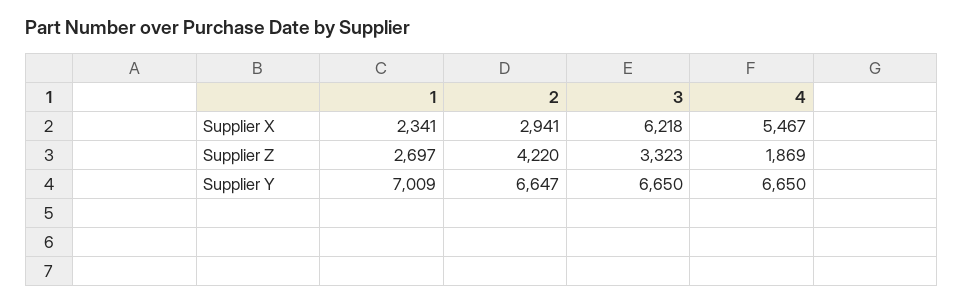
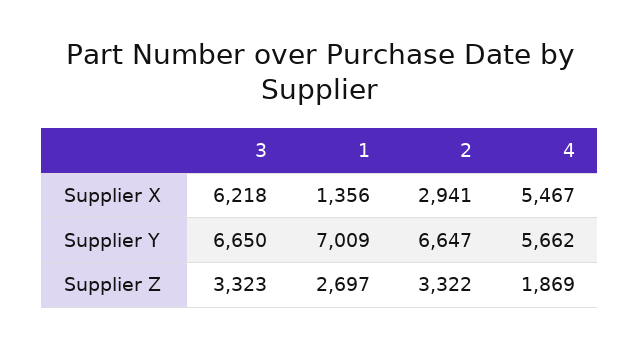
  {
    "1": {
-     "Supplier X": 2341,
+     "Supplier X": 1356,
      "Supplier Z": 2697,
      "Supplier Y": 7009
    },
    "2": {
      "Supplier X": 2941,
-     "Supplier Z": 4220,
+     "Supplier Z": 3322,
      "Supplier Y": 6647
    },
    "3": {
      "Supplier X": 6218,
      "Supplier Z": 3323,
      "Supplier Y": 6650
    },
    "4": {
      "Supplier X": 5467,
      "Supplier Z": 1869,
-     "Supplier Y": 6650
+     "Supplier Y": 5662
    }
  }

